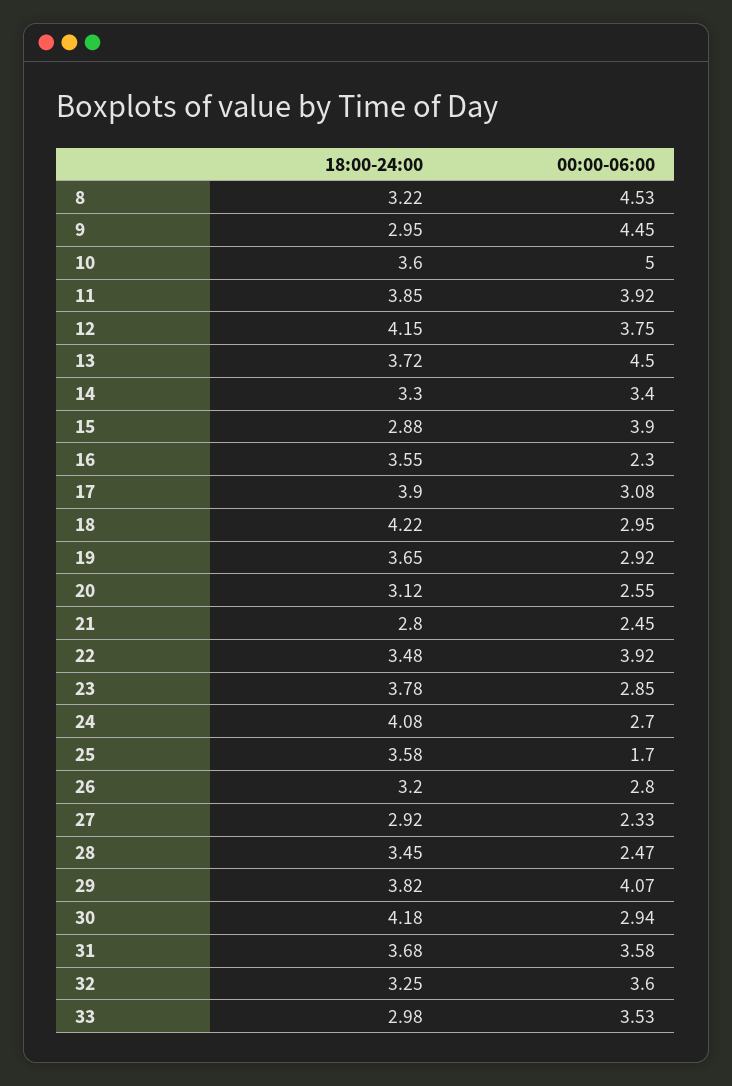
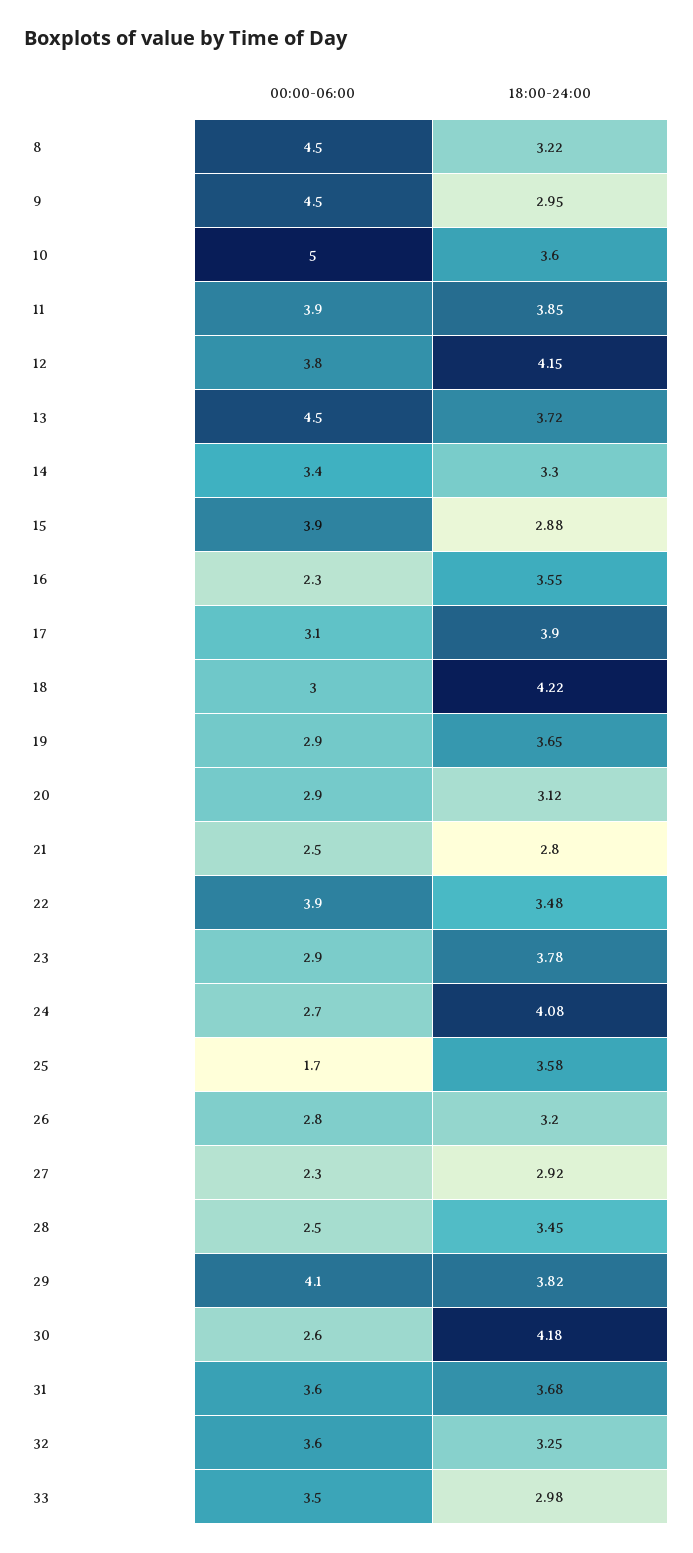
  {
    "18:00-24:00": {
      "8": 3.22,
      "9": 2.95,
      "10": 3.6,
      "11": 3.85,
      "12": 4.15,
      "13": 3.72,
      "14": 3.3,
      "15": 2.88,
      "16": 3.55,
      "17": 3.9,
      "18": 4.22,
      "19": 3.65,
      "20": 3.12,
      "21": 2.8,
      "22": 3.48,
      "23": 3.78,
      "24": 4.08,
      "25": 3.58,
      "26": 3.2,
      "27": 2.92,
      "28": 3.45,
      "29": 3.82,
      "30": 4.18,
      "31": 3.68,
      "32": 3.25,
      "33": 2.98
    },
    "00:00-06:00": {
      "8": 4.53,
      "9": 4.45,
      "10": 5,
      "11": 3.92,
      "12": 3.75,
      "13": 4.5,
      "14": 3.4,
      "15": 3.9,
      "16": 2.3,
      "17": 3.08,
      "18": 2.95,
      "19": 2.92,
-     "20": 2.55,
+     "20": 2.9,
      "21": 2.45,
      "22": 3.92,
      "23": 2.85,
      "24": 2.7,
      "25": 1.7,
      "26": 2.8,
      "27": 2.33,
      "28": 2.47,
      "29": 4.07,
-     "30": 2.94,
+     "30": 2.6,
      "31": 3.58,
      "32": 3.6,
      "33": 3.53
    }
  }

